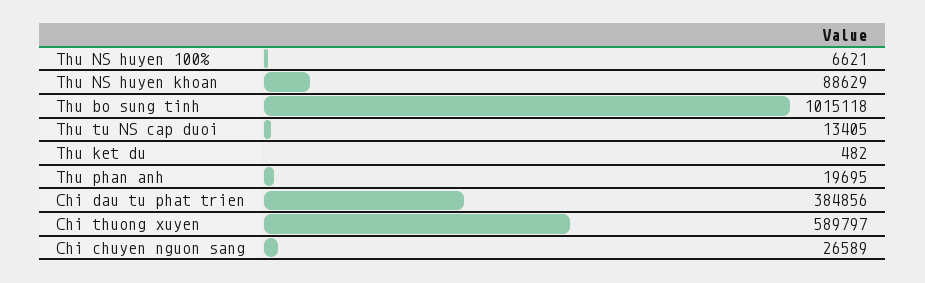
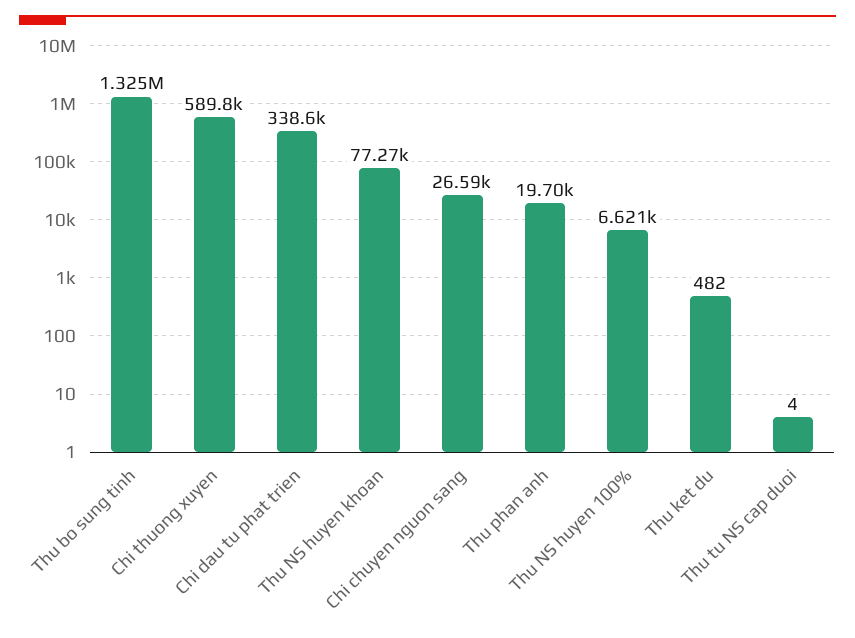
  {
    "Thu NS huyen 100%": 6621,
-   "Thu NS huyen khoan": 88629,
+   "Thu NS huyen khoan": 77270,
-   "Thu bo sung tinh": 1015118,
+   "Thu bo sung tinh": 1325000,
-   "Thu tu NS cap duoi": 13405,
+   "Thu tu NS cap duoi": 4,
    "Thu ket du": 482,
    "Thu phan anh": 19695,
-   "Chi dau tu phat trien": 384856,
+   "Chi dau tu phat trien": 338600,
    "Chi thuong xuyen": 589797,
    "Chi chuyen nguon sang": 26589
  }

